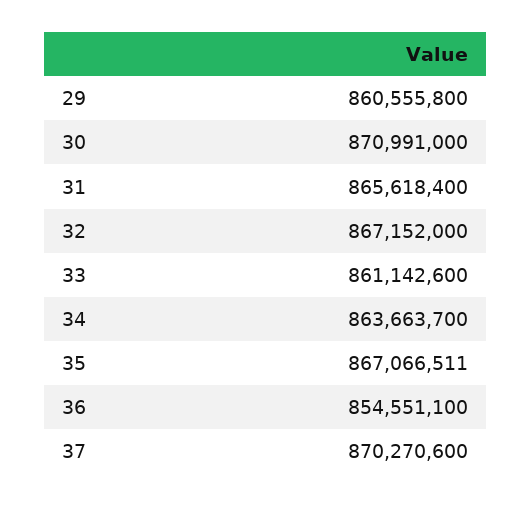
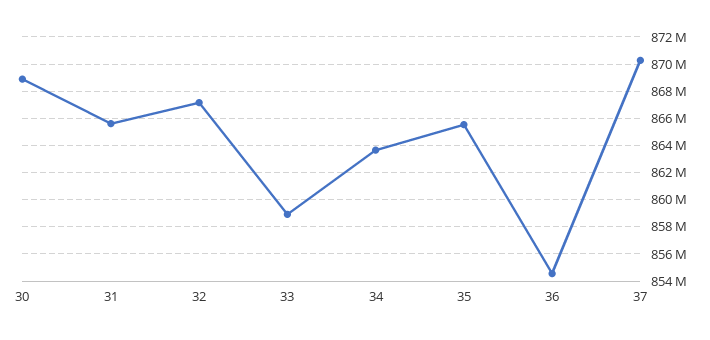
  {
-   "29": 860555800,
-   "30": 870991000,
+   "30": 869000000,
    "31": 865618400,
    "32": 867152000,
-   "33": 861142600,
+   "33": 859000000,
    "34": 863663700,
-   "35": 867066511,
+   "35": 865500000,
    "36": 854551100,
    "37": 870270600
  }

